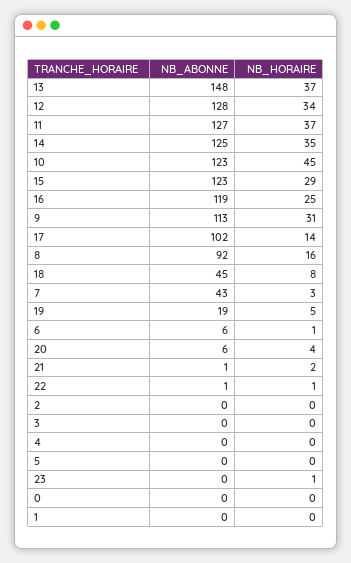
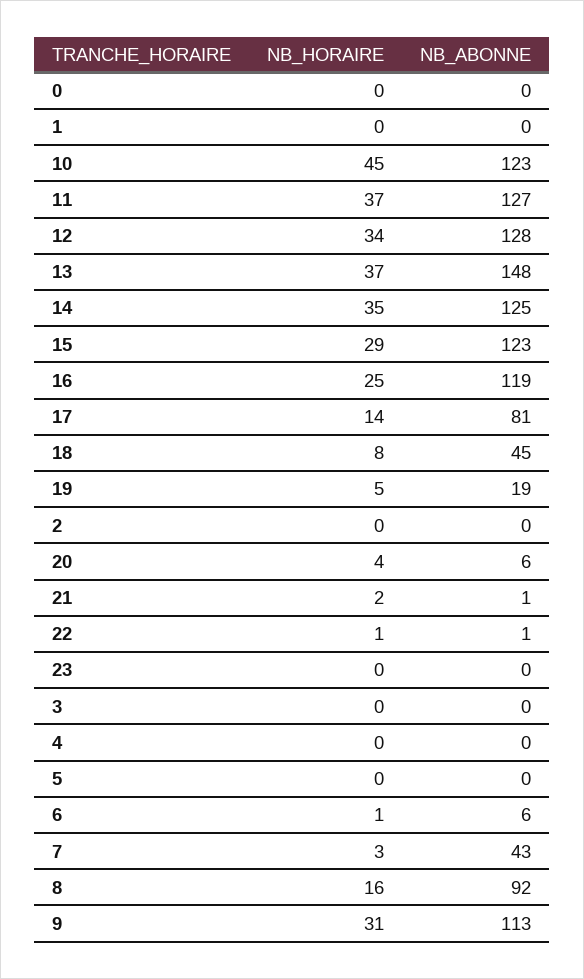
  {
    "NB_ABONNE": {
      "13": 148,
      "12": 128,
      "11": 127,
      "14": 125,
      "10": 123,
      "15": 123,
      "16": 119,
      "9": 113,
-     "17": 102,
+     "17": 81,
      "8": 92,
      "18": 45,
      "7": 43,
      "19": 19,
      "6": 6,
      "20": 6,
      "21": 1,
      "22": 1,
      "2": 0,
      "3": 0,
      "4": 0,
      "5": 0,
      "23": 0,
      "0": 0,
      "1": 0
    },
    "NB_HORAIRE": {
      "13": 37,
      "12": 34,
      "11": 37,
      "14": 35,
      "10": 45,
      "15": 29,
      "16": 25,
      "9": 31,
      "17": 14,
      "8": 16,
      "18": 8,
      "7": 3,
      "19": 5,
      "6": 1,
      "20": 4,
      "21": 2,
      "22": 1,
      "2": 0,
      "3": 0,
      "4": 0,
      "5": 0,
-     "23": 1,
+     "23": 0,
      "0": 0,
      "1": 0
    }
  }

